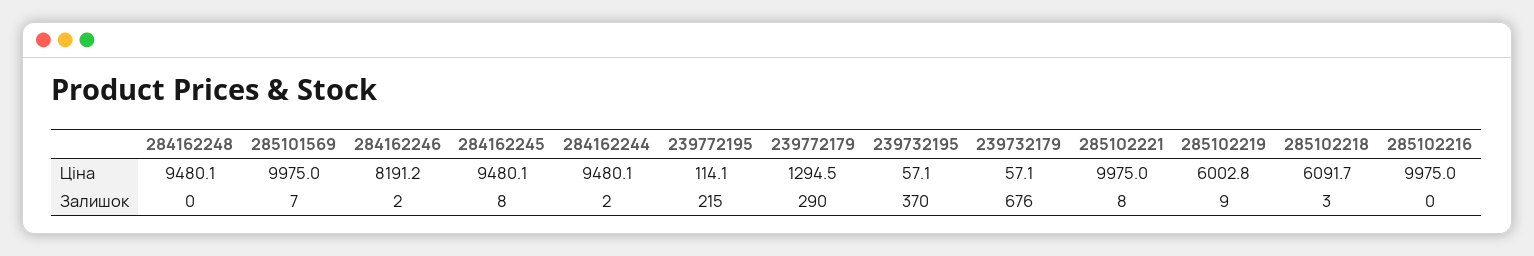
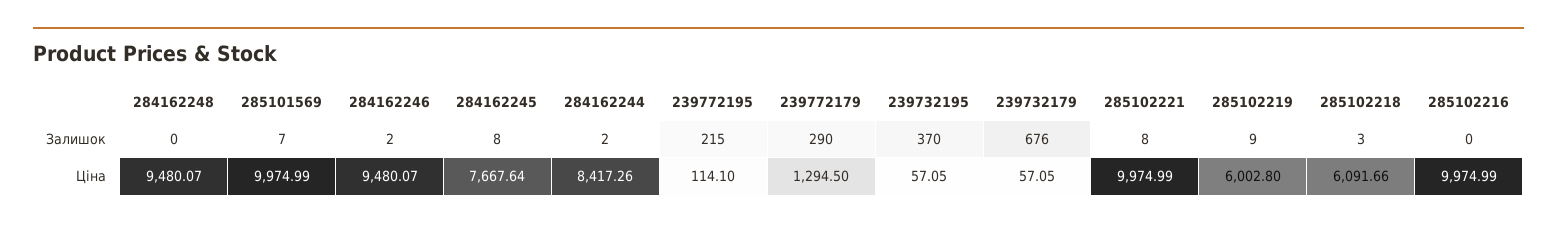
  {
    "284162248": {
      "Ціна": 9480.07,
      "Залишок": 0
    },
    "285101569": {
      "Ціна": 9974.99,
      "Залишок": 7
    },
    "284162246": {
-     "Ціна": 8191.2,
+     "Ціна": 9480.07,
      "Залишок": 2
    },
    "284162245": {
-     "Ціна": 9480.1,
+     "Ціна": 7667.64,
      "Залишок": 8
    },
    "284162244": {
-     "Ціна": 9480.1,
+     "Ціна": 8417.26,
      "Залишок": 2
    },
    "239772195": {
      "Ціна": 114.1,
      "Залишок": 215
    },
    "239772179": {
      "Ціна": 1294.5,
      "Залишок": 290
    },
    "239732195": {
      "Ціна": 57.05,
      "Залишок": 370
    },
    "239732179": {
      "Ціна": 57.05,
      "Залишок": 676
    },
    "285102221": {
      "Ціна": 9974.99,
      "Залишок": 8
    },
    "285102219": {
      "Ціна": 6002.8,
      "Залишок": 9
    },
    "285102218": {
      "Ціна": 6091.66,
      "Залишок": 3
    },
    "285102216": {
      "Ціна": 9974.99,
      "Залишок": 0
    }
  }

